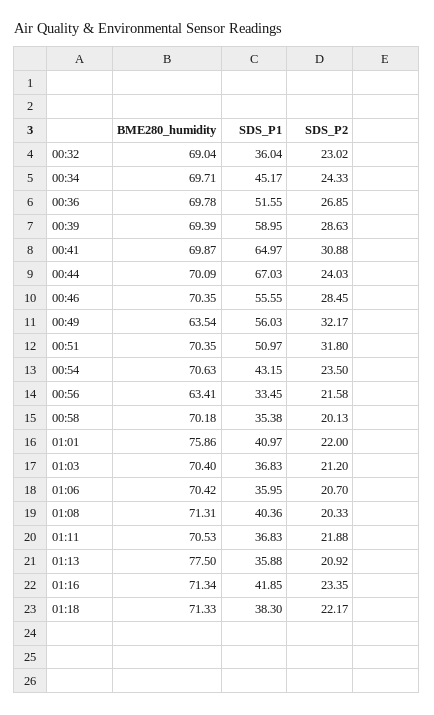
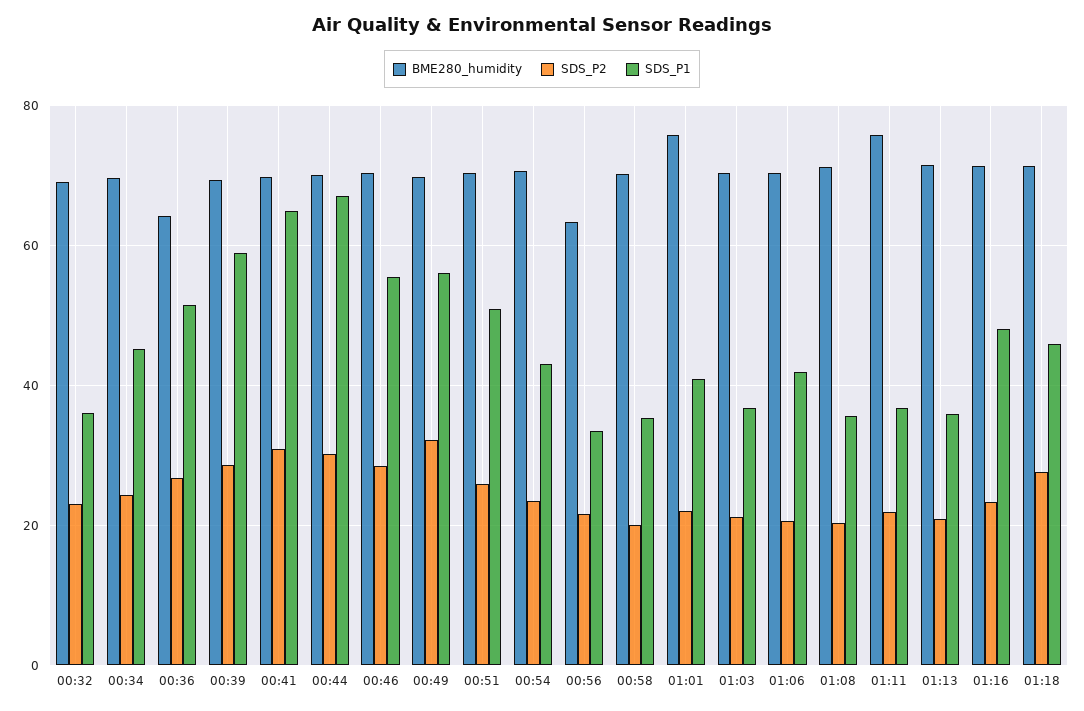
  {
    "BME280_humidity": {
      "00:32": 69.04,
      "00:34": 69.71,
-     "00:36": 69.78,
+     "00:36": 64,
      "00:39": 69.39,
      "00:41": 69.87,
      "00:44": 70.09,
      "00:46": 70.35,
-     "00:49": 63.54,
+     "00:49": 70,
      "00:51": 70.35,
      "00:54": 70.63,
      "00:56": 63.41,
      "00:58": 70.18,
      "01:01": 75.86,
      "01:03": 70.4,
      "01:06": 70.42,
      "01:08": 71.31,
-     "01:11": 70.53,
+     "01:11": 76,
-     "01:13": 77.5,
+     "01:13": 72,
      "01:16": 71.34,
      "01:18": 71.33
    },
    "SDS_P1": {
      "00:32": 36.04,
      "00:34": 45.17,
      "00:36": 51.55,
      "00:39": 58.95,
      "00:41": 64.97,
      "00:44": 67.03,
      "00:46": 55.55,
      "00:49": 56.03,
      "00:51": 50.97,
      "00:54": 43.15,
      "00:56": 33.45,
      "00:58": 35.38,
      "01:01": 40.97,
      "01:03": 36.83,
-     "01:06": 35.95,
+     "01:06": 42,
-     "01:08": 40.36,
+     "01:08": 36,
      "01:11": 36.83,
      "01:13": 35.88,
-     "01:16": 41.85,
+     "01:16": 48,
-     "01:18": 38.3
+     "01:18": 46
    },
    "SDS_P2": {
      "00:32": 23.02,
      "00:34": 24.33,
      "00:36": 26.85,
      "00:39": 28.63,
      "00:41": 30.88,
-     "00:44": 24.03,
+     "00:44": 30,
      "00:46": 28.45,
      "00:49": 32.17,
-     "00:51": 31.8,
+     "00:51": 26,
      "00:54": 23.5,
      "00:56": 21.58,
      "00:58": 20.13,
      "01:01": 22,
      "01:03": 21.2,
      "01:06": 20.7,
      "01:08": 20.33,
      "01:11": 21.88,
      "01:13": 20.92,
      "01:16": 23.35,
-     "01:18": 22.17
+     "01:18": 28
    }
  }

